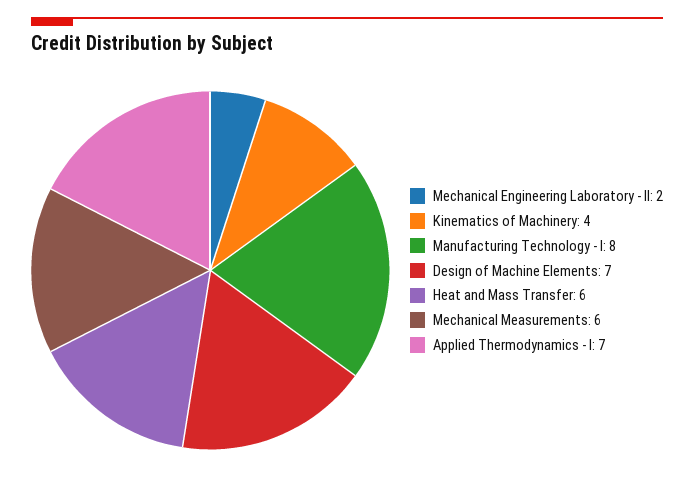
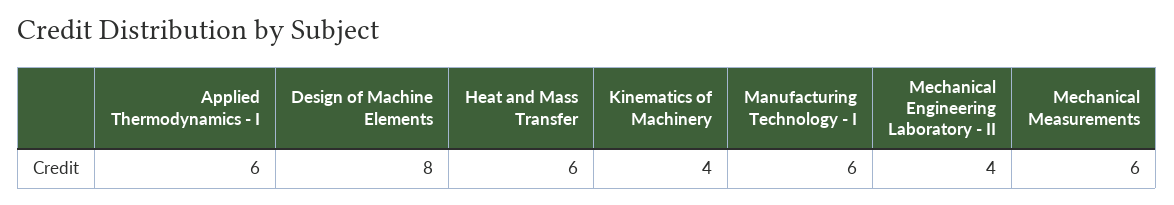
  {
-   "Mechanical Engineering Laboratory - II": 2,
+   "Mechanical Engineering Laboratory - II": 4,
    "Kinematics of Machinery": 4,
-   "Manufacturing Technology - I": 8,
+   "Manufacturing Technology - I": 6,
-   "Design of Machine Elements": 7,
+   "Design of Machine Elements": 8,
    "Heat and Mass Transfer": 6,
    "Mechanical Measurements": 6,
-   "Applied Thermodynamics - I": 7
+   "Applied Thermodynamics - I": 6
  }

